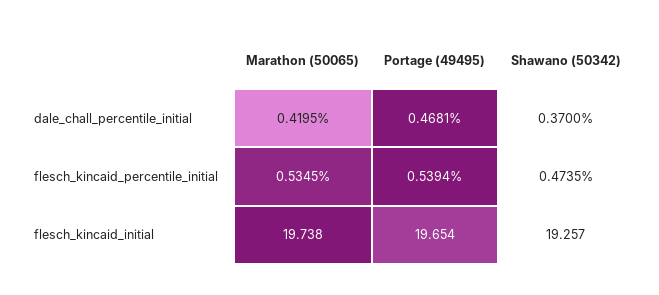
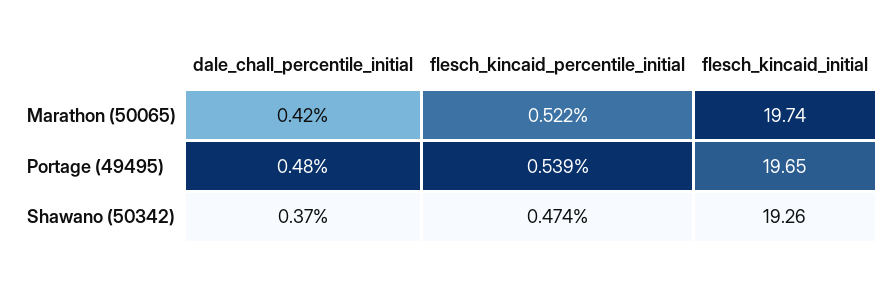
  {
    "Marathon (50065)": {
      "dale_chall_percentile_initial": 0.4195,
-     "flesch_kincaid_percentile_initial": 0.5345,
+     "flesch_kincaid_percentile_initial": 0.522,
      "flesch_kincaid_initial": 19.738
    },
    "Portage (49495)": {
-     "dale_chall_percentile_initial": 0.4681,
+     "dale_chall_percentile_initial": 0.48,
      "flesch_kincaid_percentile_initial": 0.5394,
      "flesch_kincaid_initial": 19.654
    },
    "Shawano (50342)": {
      "dale_chall_percentile_initial": 0.37,
      "flesch_kincaid_percentile_initial": 0.4735,
      "flesch_kincaid_initial": 19.257
    }
  }

